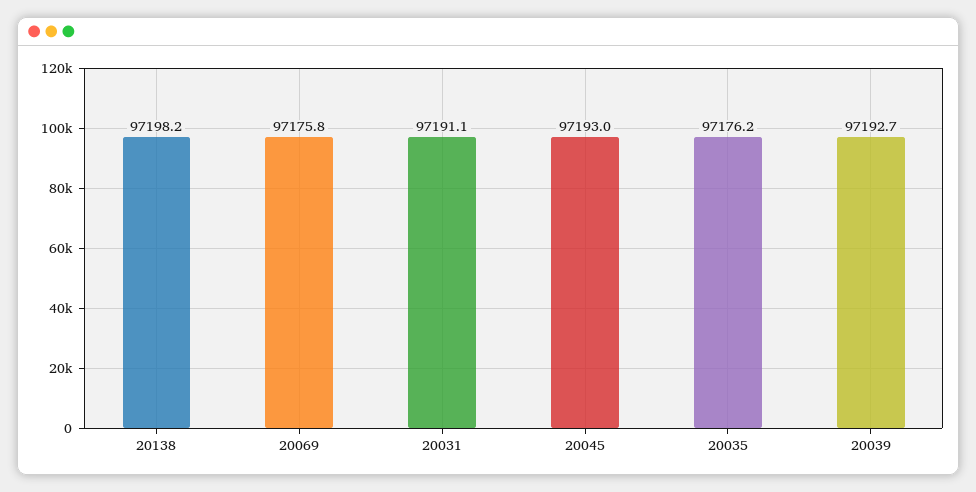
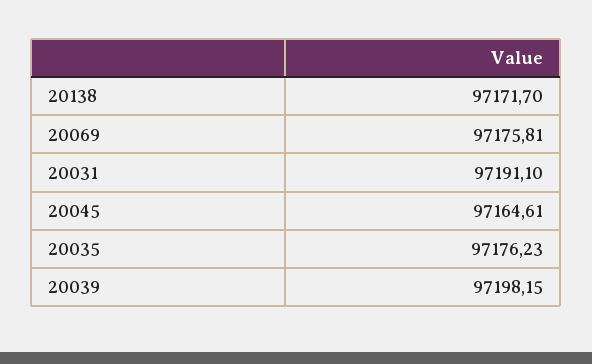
  {
-   "20138": 97198.2,
+   "20138": 97171.7,
    "20069": 97175.81,
    "20031": 97191.1,
-   "20045": 97193,
+   "20045": 97164.61,
    "20035": 97176.23,
-   "20039": 97192.7
+   "20039": 97198.15
  }

